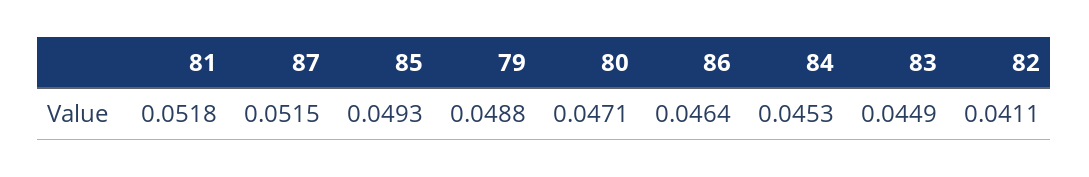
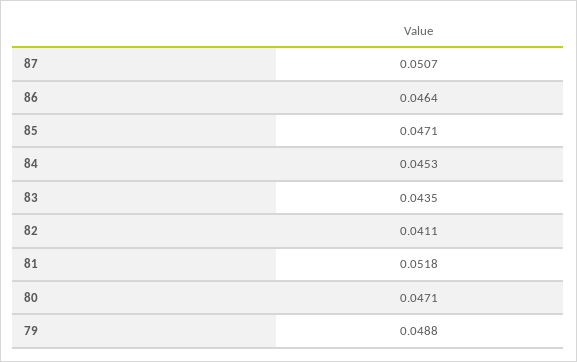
  {
    "81": 0.0518,
-   "87": 0.0515,
+   "87": 0.0507,
-   "85": 0.0493,
+   "85": 0.0471,
    "79": 0.0488,
    "80": 0.0471,
    "86": 0.0464,
    "84": 0.0453,
-   "83": 0.0449,
+   "83": 0.0435,
    "82": 0.0411
  }

